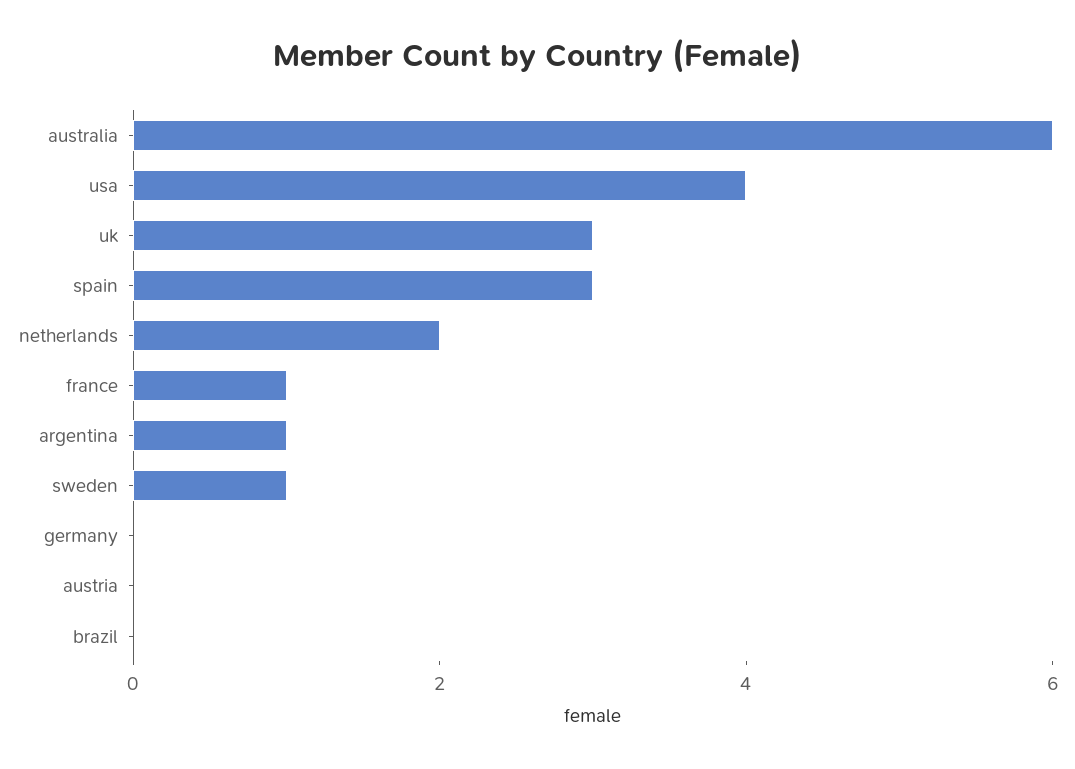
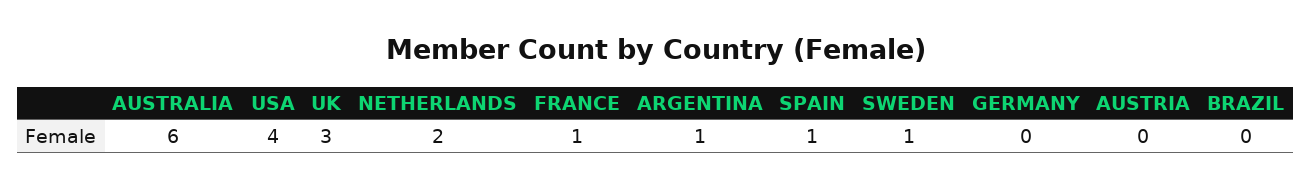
  {
    "australia": 6,
    "usa": 4,
    "uk": 3,
-   "spain": 3,
+   "spain": 1,
    "netherlands": 2,
    "france": 1,
    "argentina": 1,
    "sweden": 1,
    "germany": 0,
    "austria": 0,
    "brazil": 0
  }

